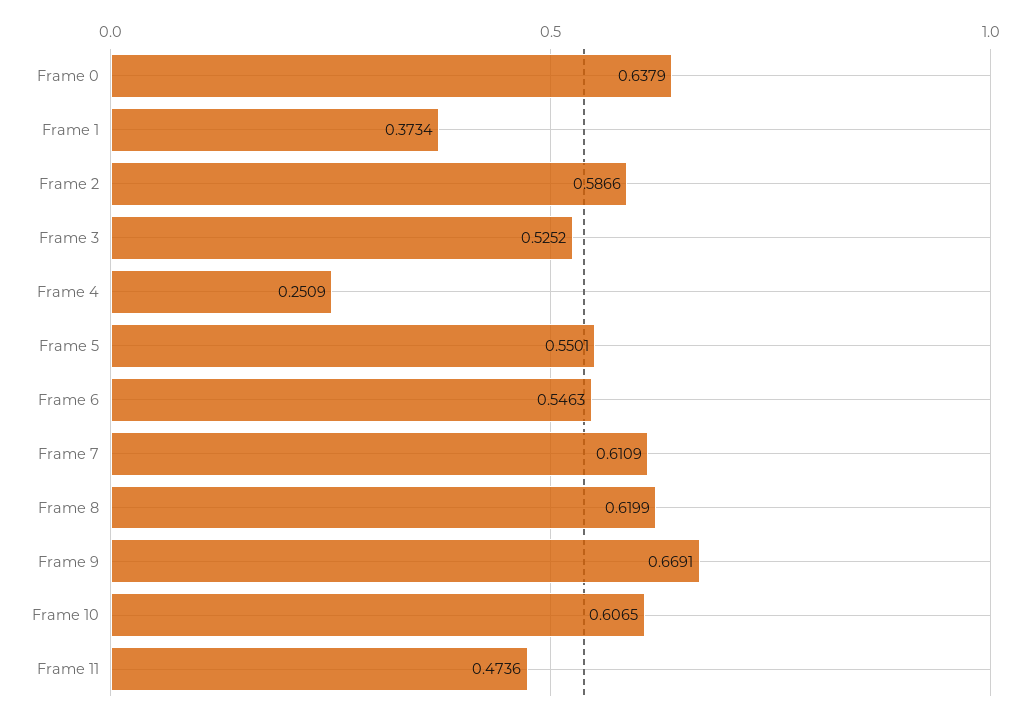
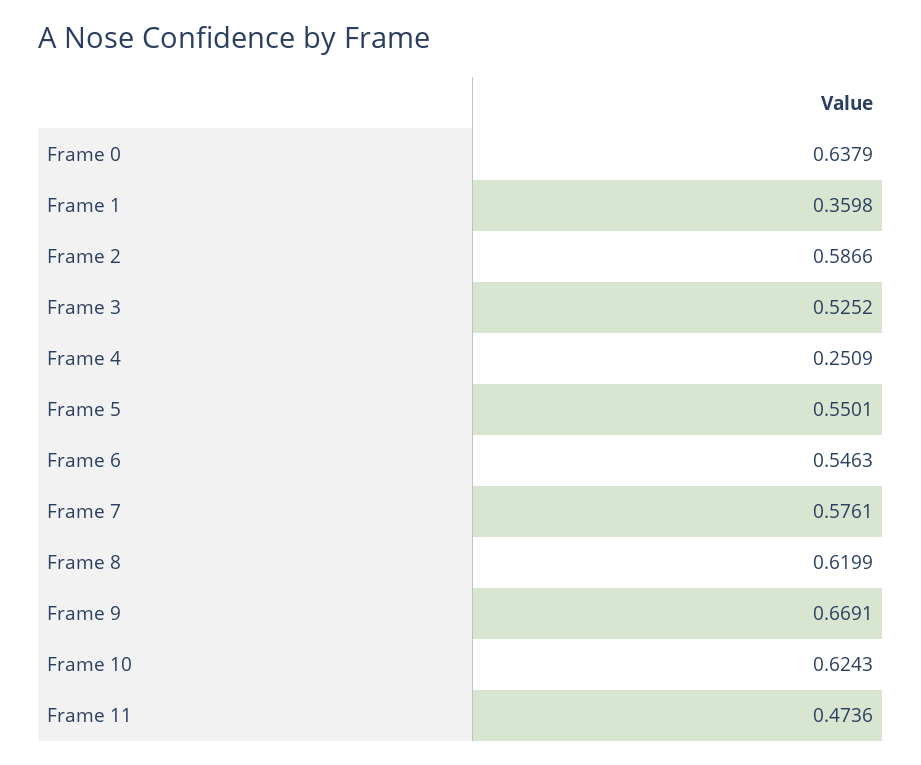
  {
    "Frame 0": 0.6379,
-   "Frame 1": 0.3734,
+   "Frame 1": 0.3598,
    "Frame 2": 0.5866,
    "Frame 3": 0.5252,
    "Frame 4": 0.2509,
    "Frame 5": 0.5501,
    "Frame 6": 0.5463,
-   "Frame 7": 0.6109,
+   "Frame 7": 0.5761,
    "Frame 8": 0.6199,
    "Frame 9": 0.6691,
-   "Frame 10": 0.6065,
+   "Frame 10": 0.6243,
    "Frame 11": 0.4736
  }

